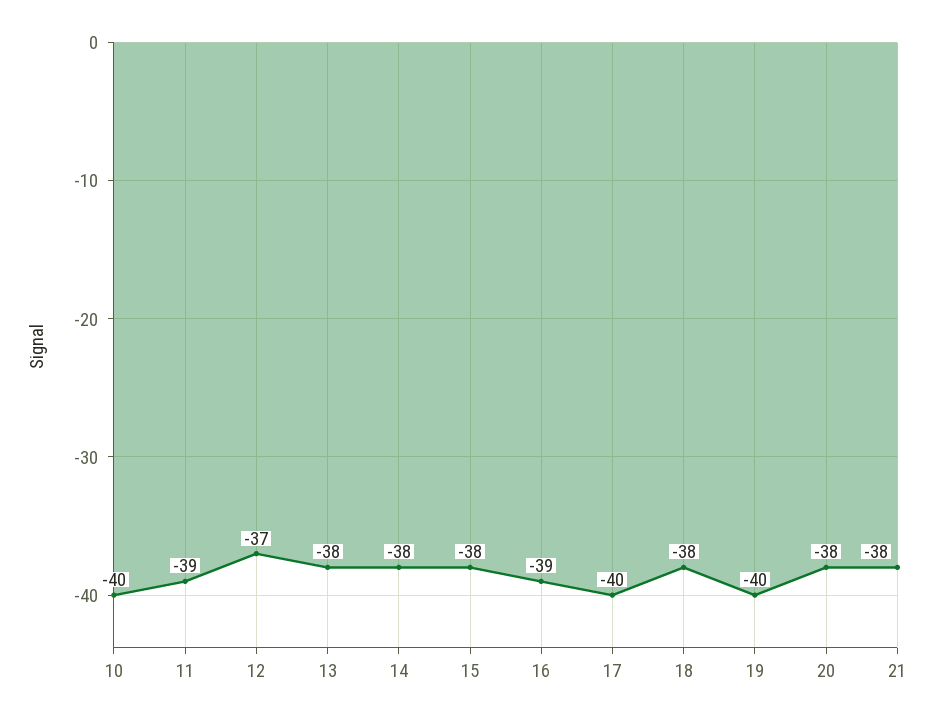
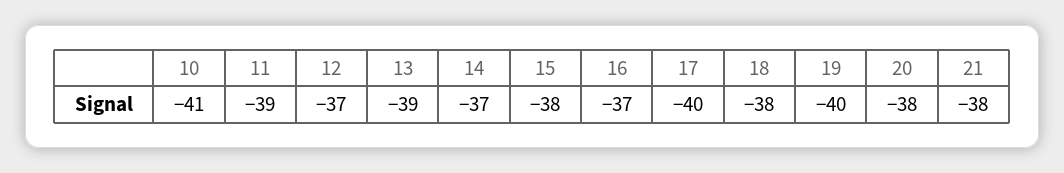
  {
-   "10": -40,
+   "10": -41,
    "11": -39,
    "12": -37,
-   "13": -38,
+   "13": -39,
-   "14": -38,
+   "14": -37,
    "15": -38,
-   "16": -39,
+   "16": -37,
    "17": -40,
    "18": -38,
    "19": -40,
    "20": -38,
    "21": -38
  }

